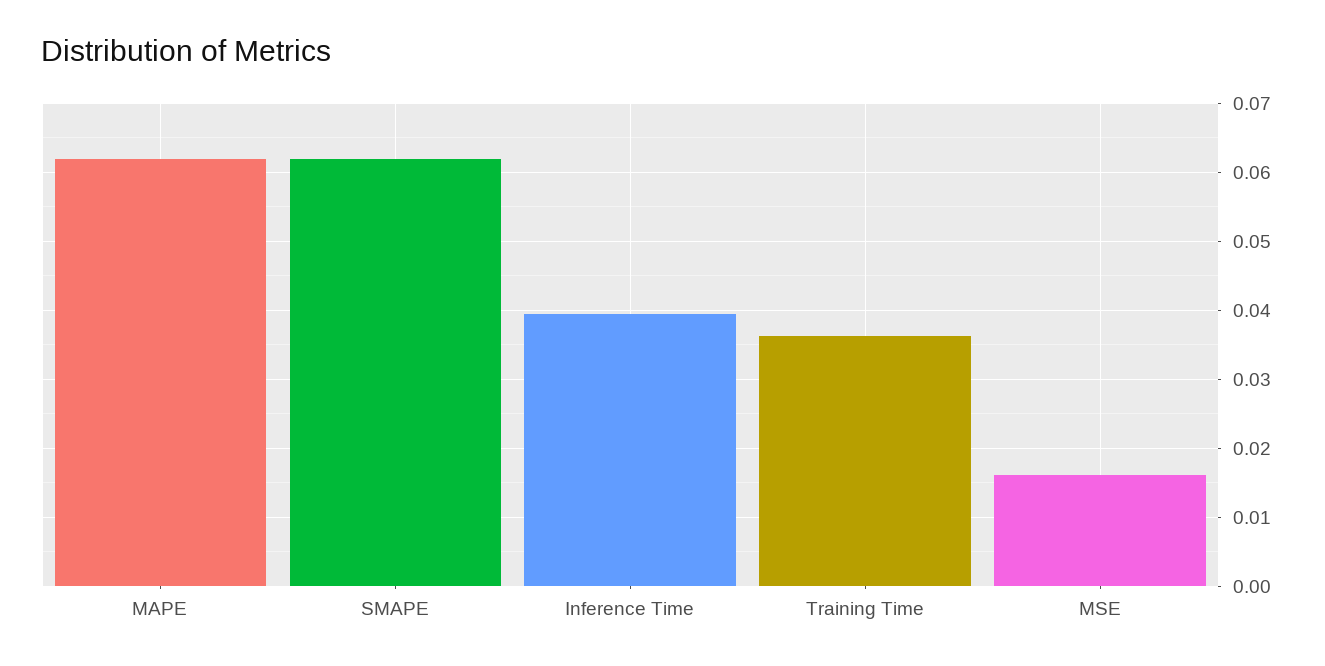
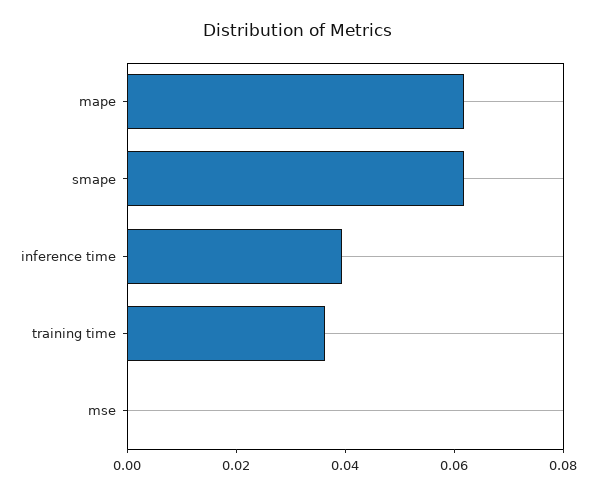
  {
    "MAPE": 0.062,
    "SMAPE": 0.062,
    "Inference Time": 0.039,
    "Training Time": 0.036,
-   "MSE": 0.016
+   "MSE": 0
  }

